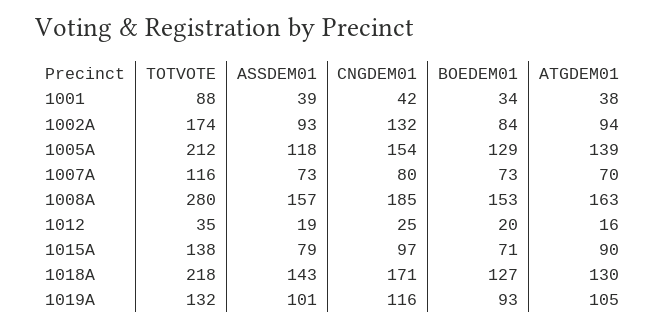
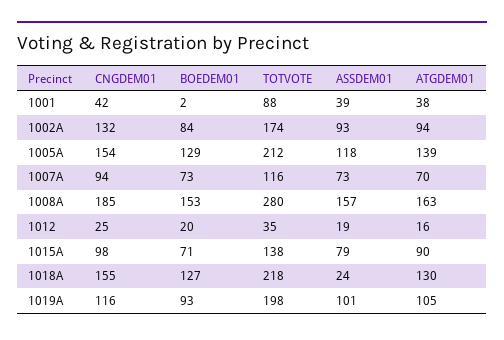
  {
    "TOTVOTE": {
      "1001": 88,
      "1002A": 174,
      "1005A": 212,
      "1007A": 116,
      "1008A": 280,
      "1012": 35,
      "1015A": 138,
      "1018A": 218,
-     "1019A": 132
+     "1019A": 198
    },
    "ASSDEM01": {
      "1001": 39,
      "1002A": 93,
      "1005A": 118,
      "1007A": 73,
      "1008A": 157,
      "1012": 19,
      "1015A": 79,
-     "1018A": 143,
+     "1018A": 24,
      "1019A": 101
    },
    "CNGDEM01": {
      "1001": 42,
      "1002A": 132,
      "1005A": 154,
-     "1007A": 80,
+     "1007A": 94,
      "1008A": 185,
      "1012": 25,
-     "1015A": 97,
+     "1015A": 98,
-     "1018A": 171,
+     "1018A": 155,
      "1019A": 116
    },
    "BOEDEM01": {
-     "1001": 34,
+     "1001": 2,
      "1002A": 84,
      "1005A": 129,
      "1007A": 73,
      "1008A": 153,
      "1012": 20,
      "1015A": 71,
      "1018A": 127,
      "1019A": 93
    },
    "ATGDEM01": {
      "1001": 38,
      "1002A": 94,
      "1005A": 139,
      "1007A": 70,
      "1008A": 163,
      "1012": 16,
      "1015A": 90,
      "1018A": 130,
      "1019A": 105
    }
  }

